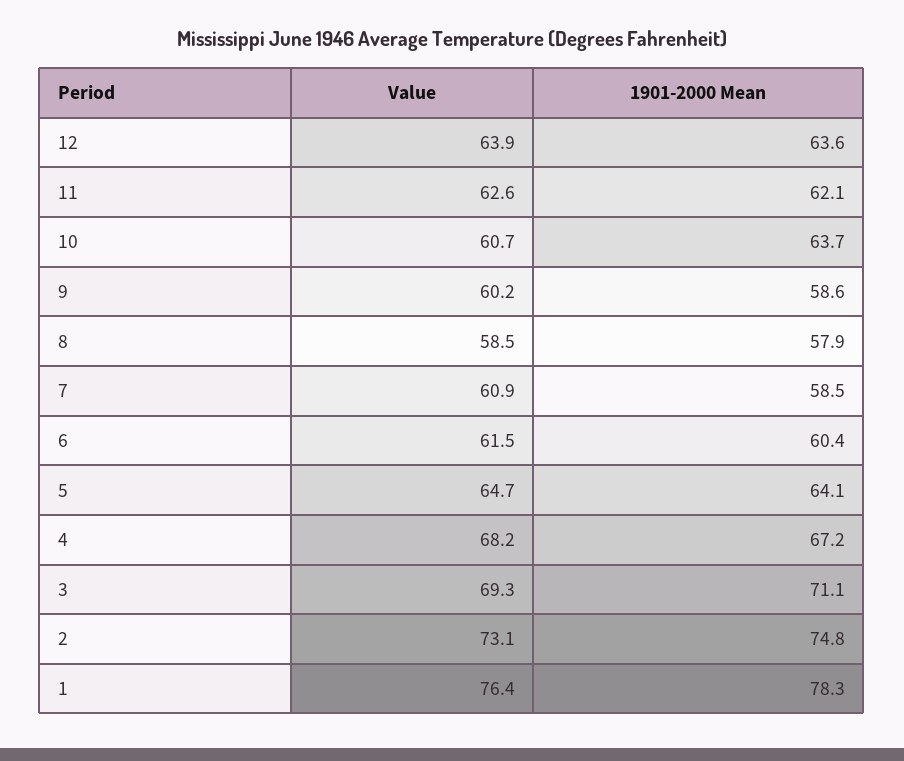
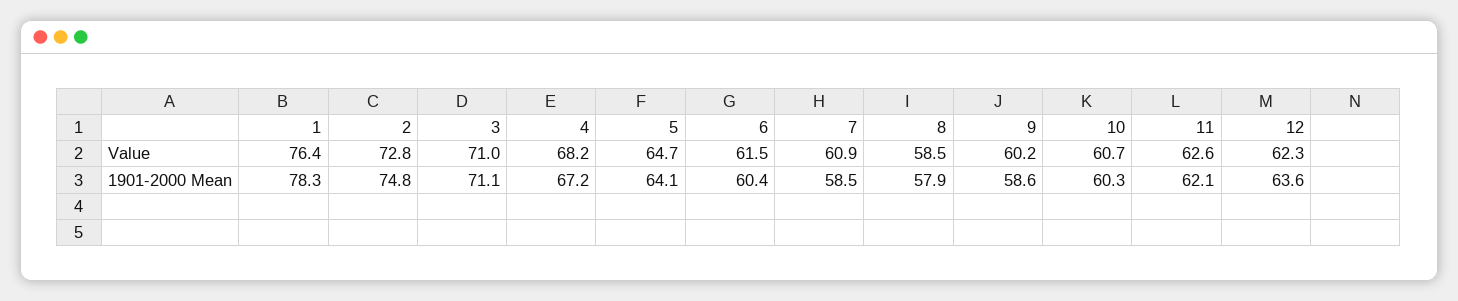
  {
    "Value": {
-     "12": 63.9,
+     "12": 62.3,
      "11": 62.6,
      "10": 60.7,
      "9": 60.2,
      "8": 58.5,
      "7": 60.9,
      "6": 61.5,
      "5": 64.7,
      "4": 68.2,
-     "3": 69.3,
+     "3": 71,
-     "2": 73.1,
+     "2": 72.8,
      "1": 76.4
    },
    "1901-2000 Mean": {
      "12": 63.6,
      "11": 62.1,
-     "10": 63.7,
+     "10": 60.3,
      "9": 58.6,
      "8": 57.9,
      "7": 58.5,
      "6": 60.4,
      "5": 64.1,
      "4": 67.2,
      "3": 71.1,
      "2": 74.8,
      "1": 78.3
    }
  }

